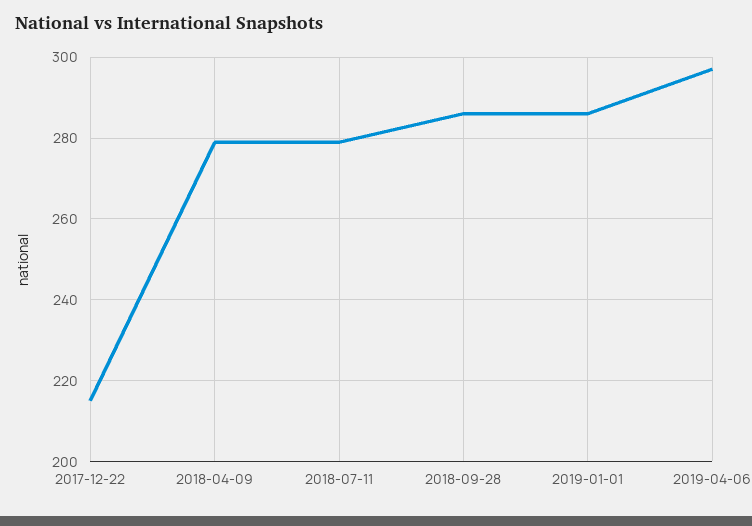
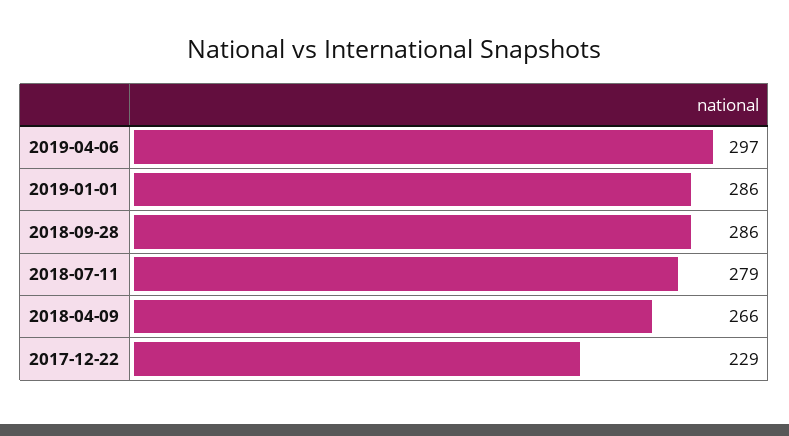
  {
-   "2017-12-22": 215,
+   "2017-12-22": 229,
-   "2018-04-09": 280,
+   "2018-04-09": 266,
    "2018-07-11": 279,
    "2018-09-28": 286,
    "2019-01-01": 286,
    "2019-04-06": 297
  }

